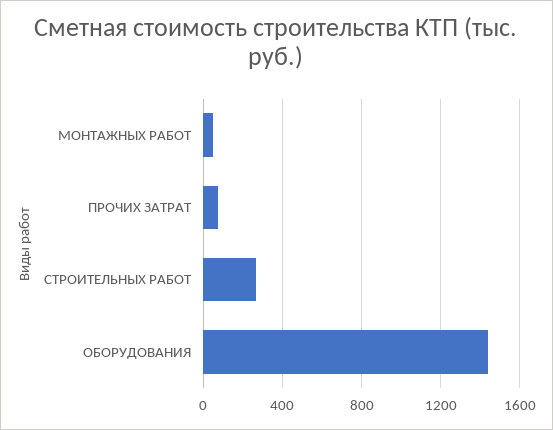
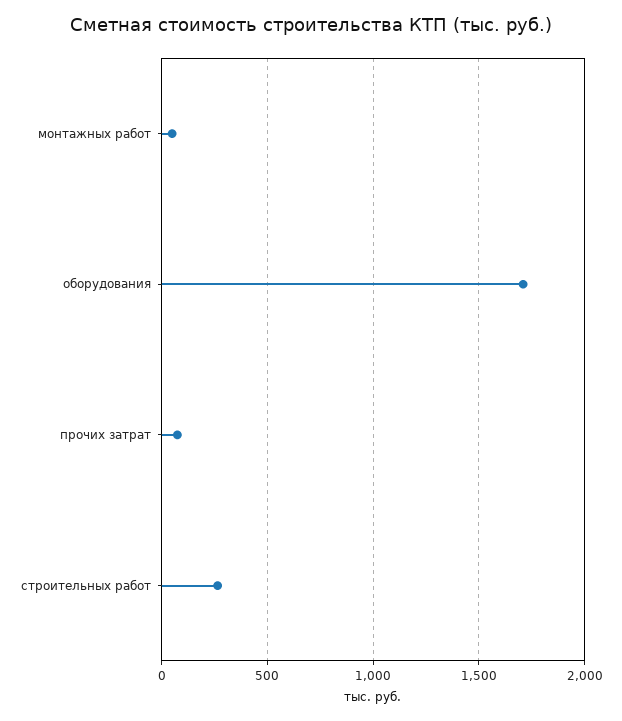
  {
    "МОНТАЖНЫХ РАБОТ": 50,
    "ПРОЧИХ ЗАТРАТ": 50,
    "СТРОИТЕЛЬНЫХ РАБОТ": 250,
-   "ОБОРУДОВАНИЯ": 1450
+   "ОБОРУДОВАНИЯ": 1700
  }

